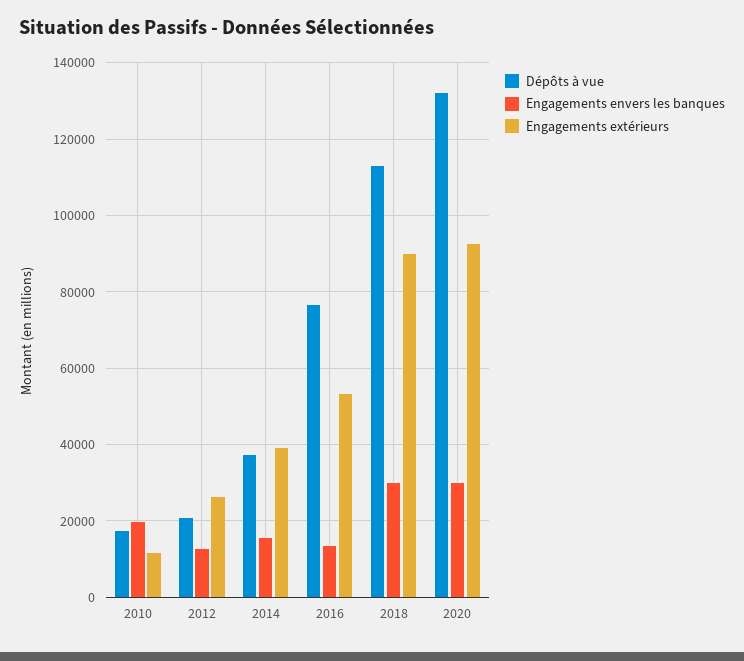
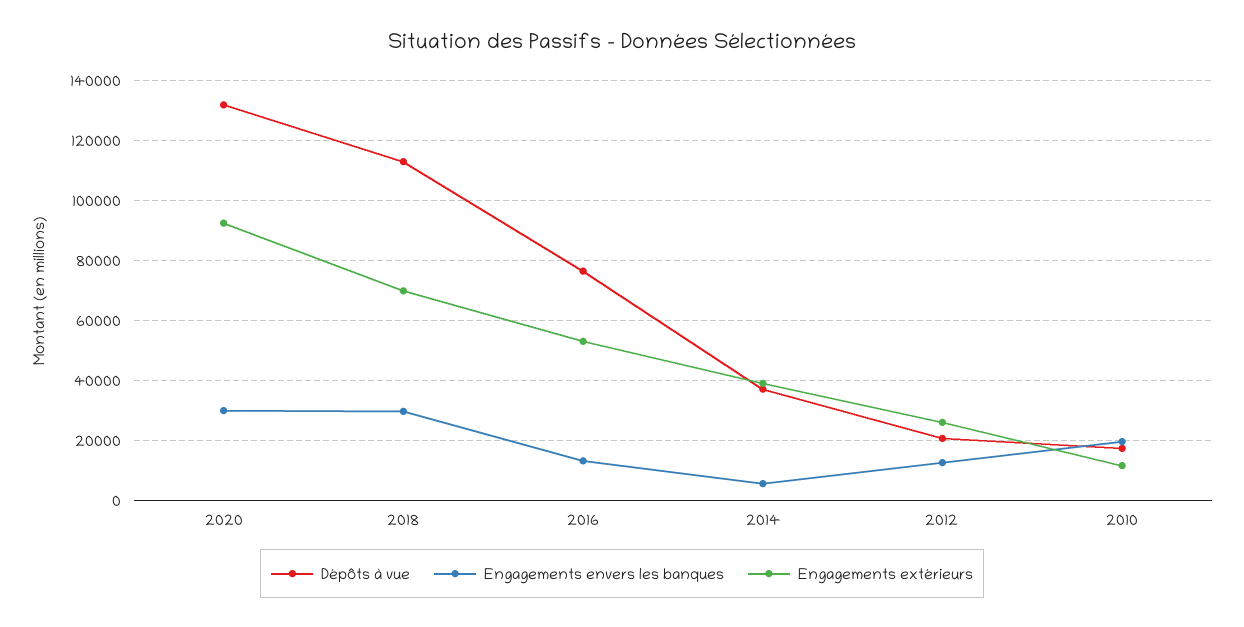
  {
    "Dépôts à vue": {
      "2010": 18000,
      "2012": 20000,
      "2014": 38000,
      "2016": 76000,
      "2018": 114000,
      "2020": 132000
    },
    "Engagements envers les banques": {
      "2010": 20000,
      "2012": 12000,
-     "2014": 16000,
+     "2014": 5000,
      "2016": 14000,
      "2018": 30000,
      "2020": 30000
    },
    "Engagements extérieurs": {
      "2010": 12000,
      "2012": 26000,
      "2014": 40000,
      "2016": 54000,
-     "2018": 90000,
+     "2018": 70000,
      "2020": 92000
    }
  }

